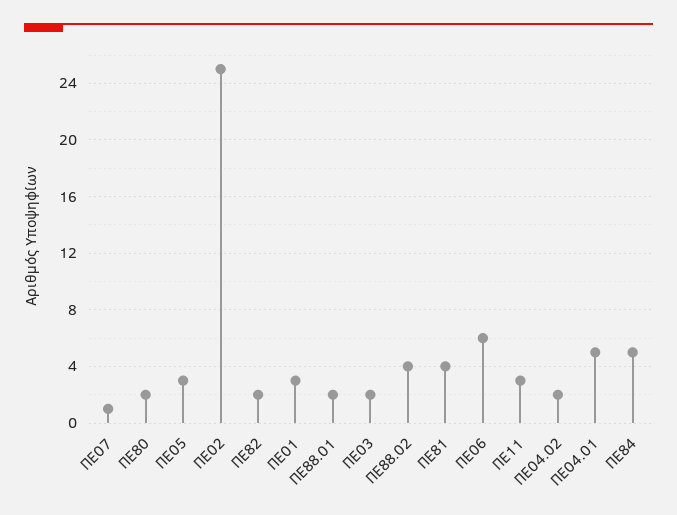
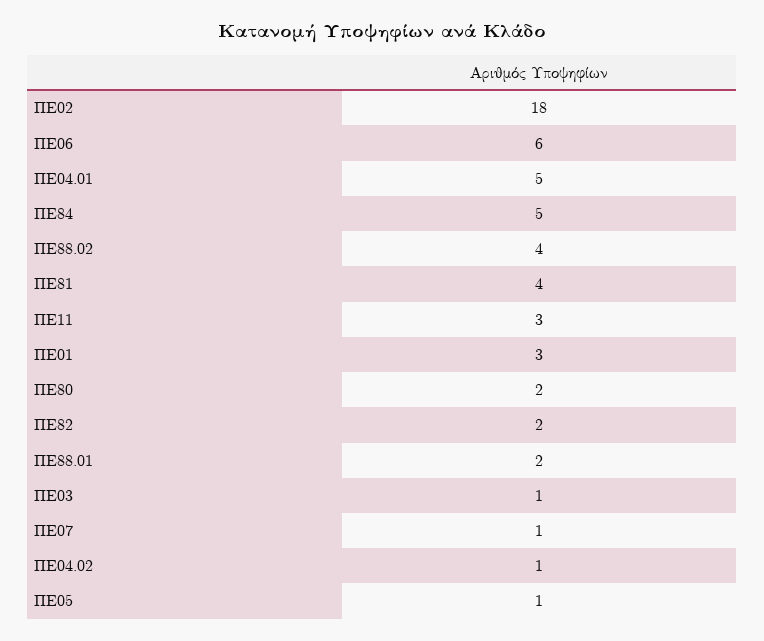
  {
    "ΠΕ07": 1,
    "ΠΕ80": 2,
-   "ΠΕ05": 3,
+   "ΠΕ05": 1,
-   "ΠΕ02": 25,
+   "ΠΕ02": 18,
    "ΠΕ82": 2,
    "ΠΕ01": 3,
    "ΠΕ88.01": 2,
-   "ΠΕ03": 2,
+   "ΠΕ03": 1,
    "ΠΕ88.02": 4,
    "ΠΕ81": 4,
    "ΠΕ06": 6,
    "ΠΕ11": 3,
-   "ΠΕ04.02": 2,
+   "ΠΕ04.02": 1,
    "ΠΕ04.01": 5,
    "ΠΕ84": 5
  }

